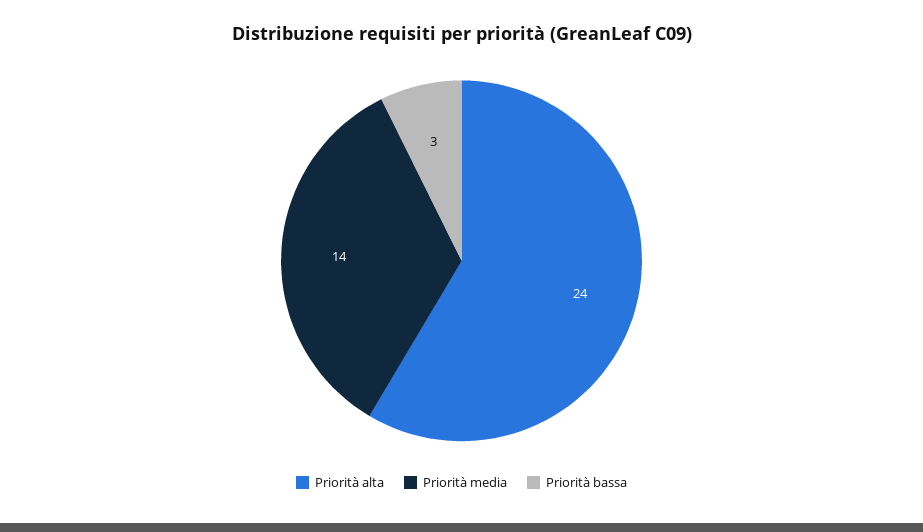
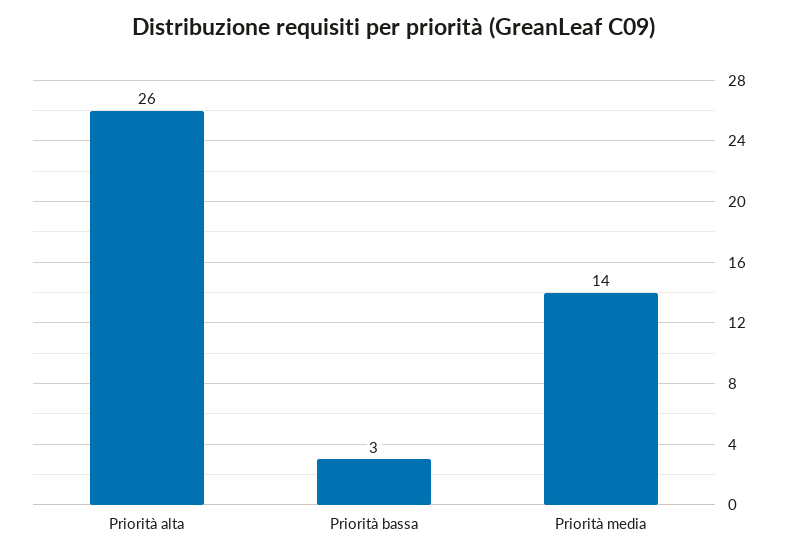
  {
-   "Priorità alta": 24,
+   "Priorità alta": 26,
    "Priorità media": 14,
    "Priorità bassa": 3
  }

